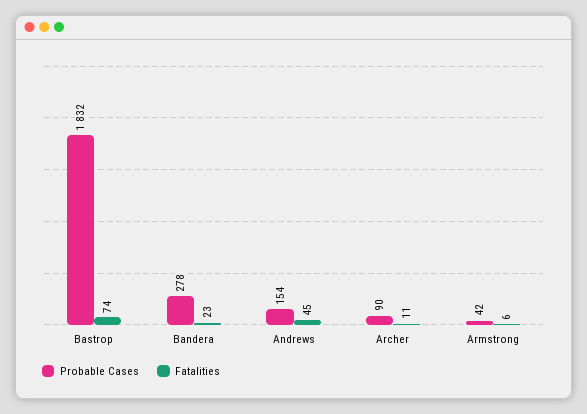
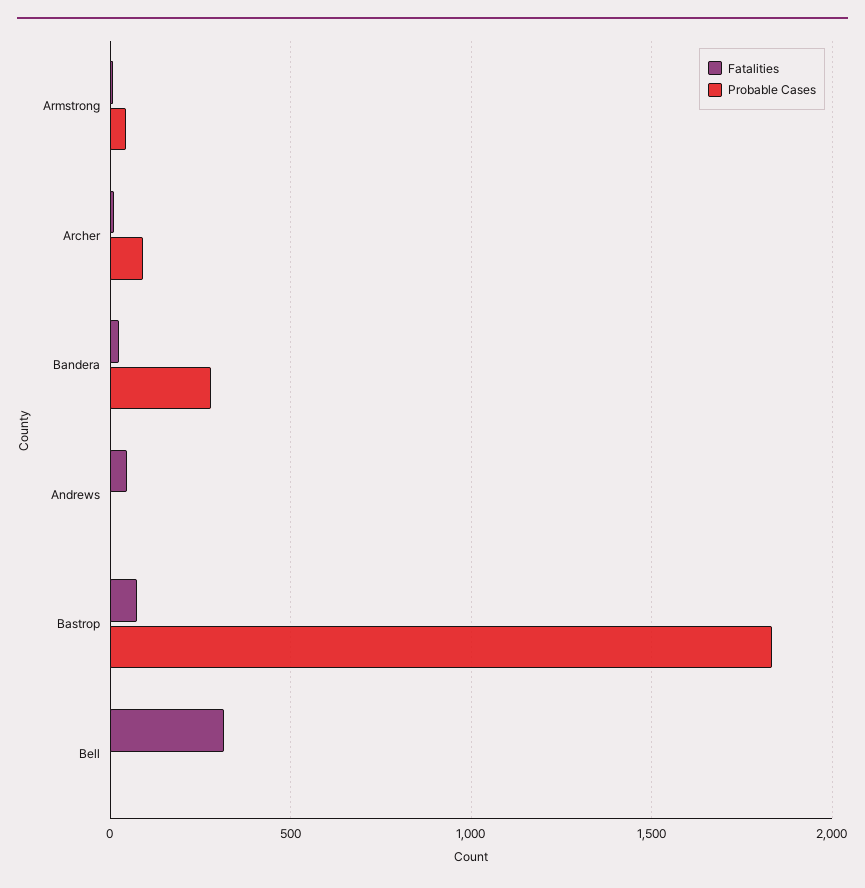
  {
    "Probable Cases": {
      "Bastrop": 1832,
      "Bandera": 278,
-     "Andrews": 154,
+     "Andrews": 0,
      "Archer": 90,
-     "Armstrong": 42
+     "Armstrong": 42,
+     "Bell": 0
    },
    "Fatalities": {
      "Bastrop": 74,
      "Bandera": 23,
      "Andrews": 45,
      "Archer": 11,
-     "Armstrong": 6
+     "Armstrong": 6,
+     "Bell": 300
    }
  }

